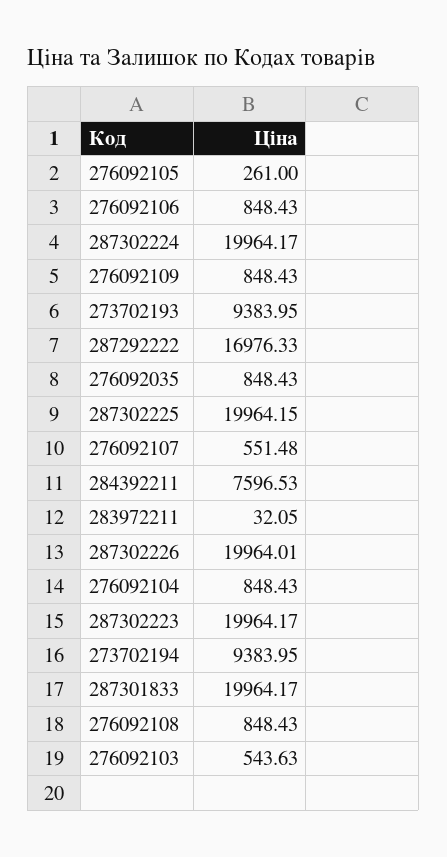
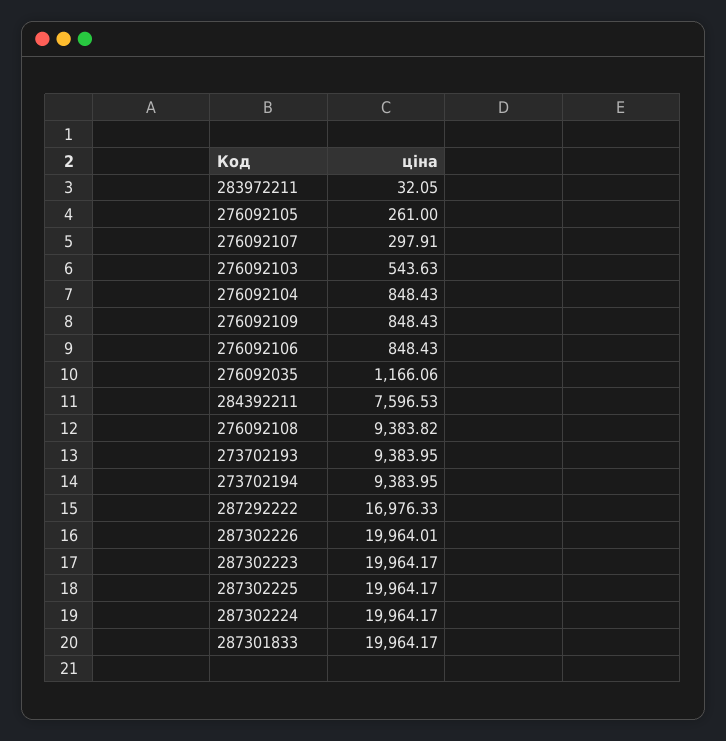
  {
    "276092105": 261,
    "276092106": 848.43,
    "287302224": 19964.17,
    "276092109": 848.43,
    "273702193": 9383.95,
    "287292222": 16976.33,
-   "276092035": 848.43,
+   "276092035": 1166.06,
-   "287302225": 19964.15,
+   "287302225": 19964.17,
-   "276092107": 551.48,
+   "276092107": 297.91,
    "284392211": 7596.53,
    "283972211": 32.05,
    "287302226": 19964.01,
    "276092104": 848.43,
    "287302223": 19964.17,
    "273702194": 9383.95,
    "287301833": 19964.17,
-   "276092108": 848.43,
+   "276092108": 9383.82,
    "276092103": 543.63
  }

